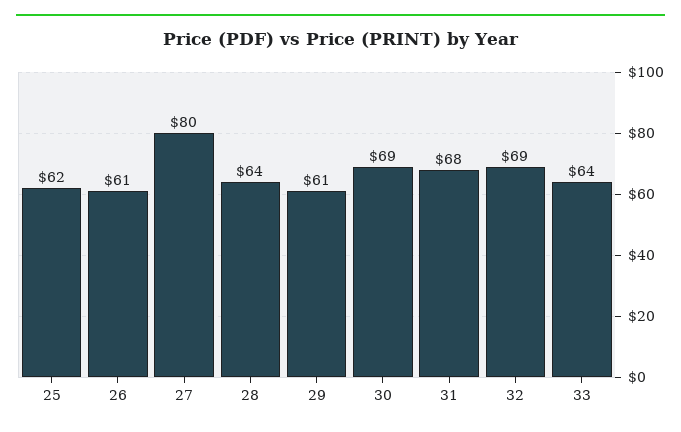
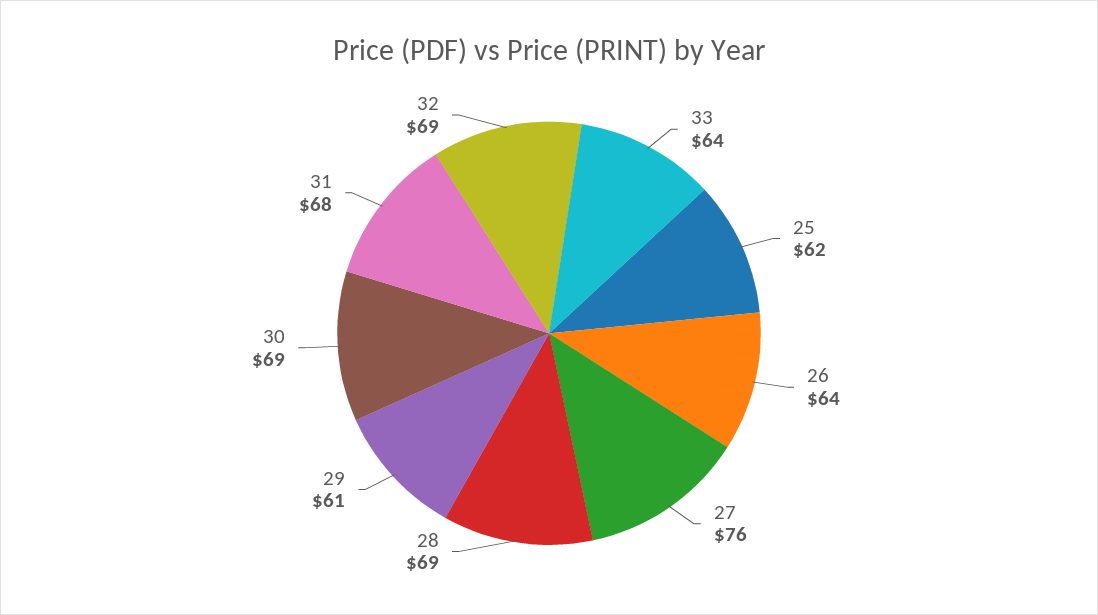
  {
    "25": 62,
-   "26": 61,
+   "26": 64,
-   "27": 80,
+   "27": 76,
-   "28": 64,
+   "28": 69,
    "29": 61,
    "30": 69,
    "31": 68,
    "32": 69,
    "33": 64
  }

